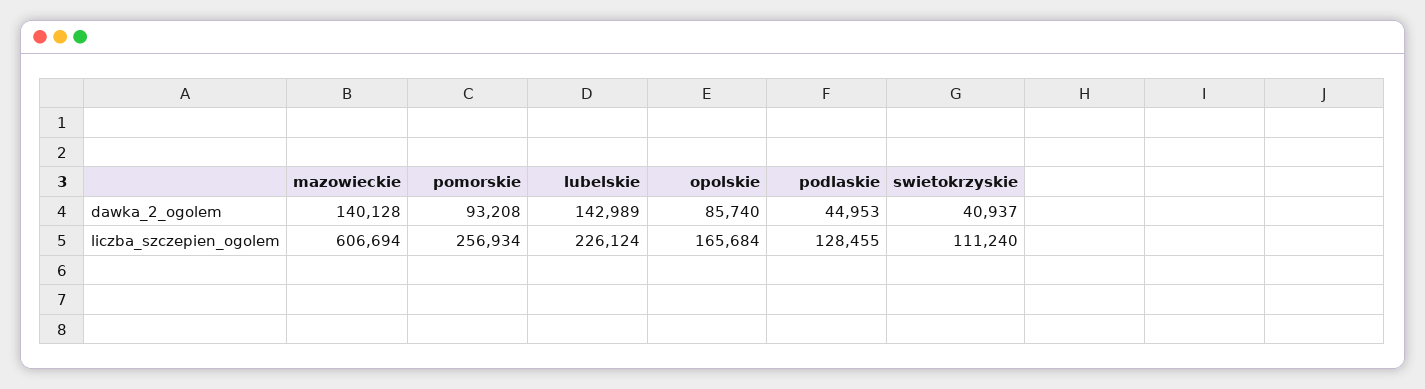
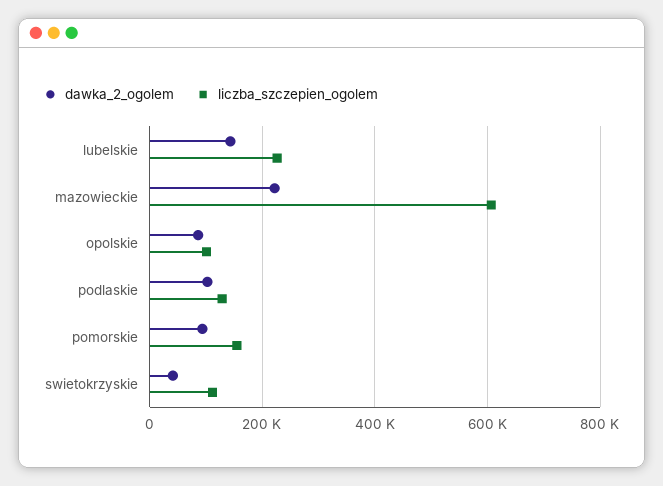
  {
    "dawka_2_ogolem": {
-     "mazowieckie": 140128,
+     "mazowieckie": 220000,
      "pomorskie": 93208,
      "lubelskie": 142989,
      "opolskie": 85740,
-     "podlaskie": 44953,
+     "podlaskie": 100000,
      "swietokrzyskie": 40937
    },
    "liczba_szczepien_ogolem": {
      "mazowieckie": 606694,
-     "pomorskie": 256934,
+     "pomorskie": 160000,
      "lubelskie": 226124,
-     "opolskie": 165684,
+     "opolskie": 100000,
      "podlaskie": 128455,
      "swietokrzyskie": 111240
    }
  }

